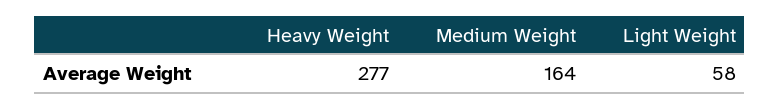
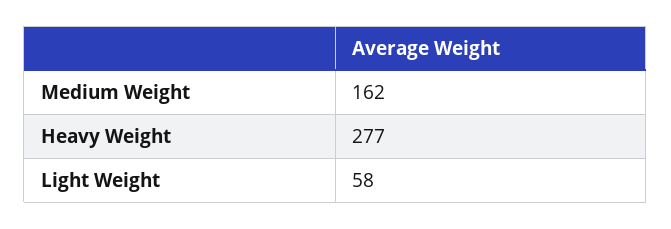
  {
    "Heavy Weight": 277,
-   "Medium Weight": 164,
+   "Medium Weight": 162,
    "Light Weight": 58
  }

